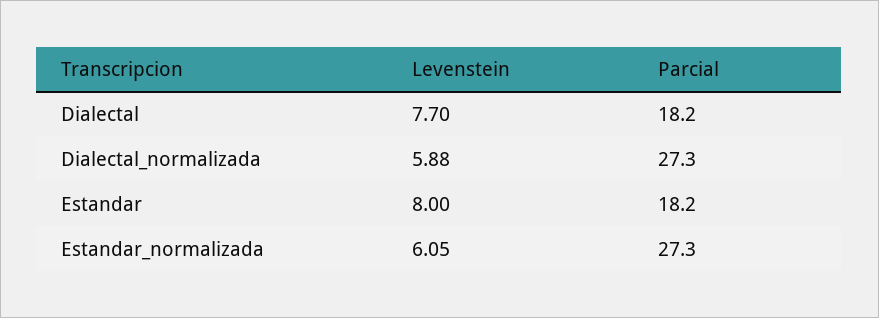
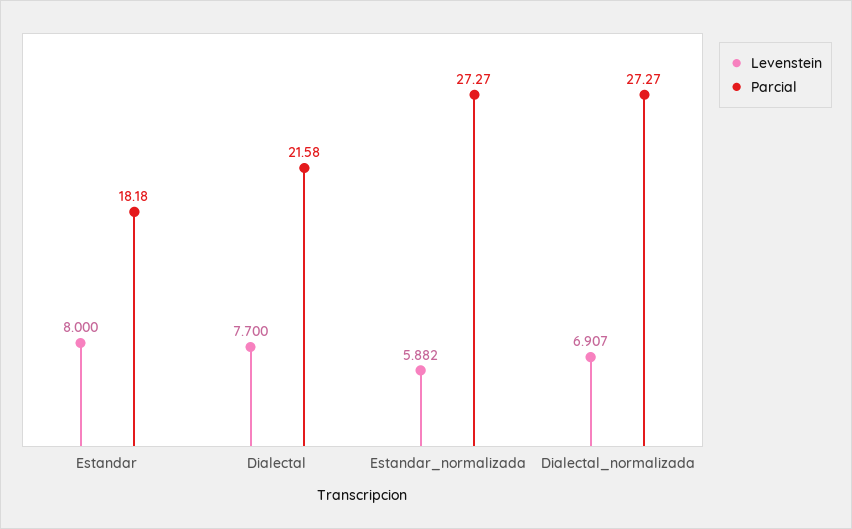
  {
    "Levenstein": {
      "Dialectal": 7.7,
-     "Dialectal_normalizada": 5.88,
+     "Dialectal_normalizada": 6.907,
      "Estandar": 8,
-     "Estandar_normalizada": 6.05
+     "Estandar_normalizada": 5.882
    },
    "Parcial": {
-     "Dialectal": 18.2,
+     "Dialectal": 21.58,
      "Dialectal_normalizada": 27.27,
      "Estandar": 18.18,
      "Estandar_normalizada": 27.27
    }
  }

